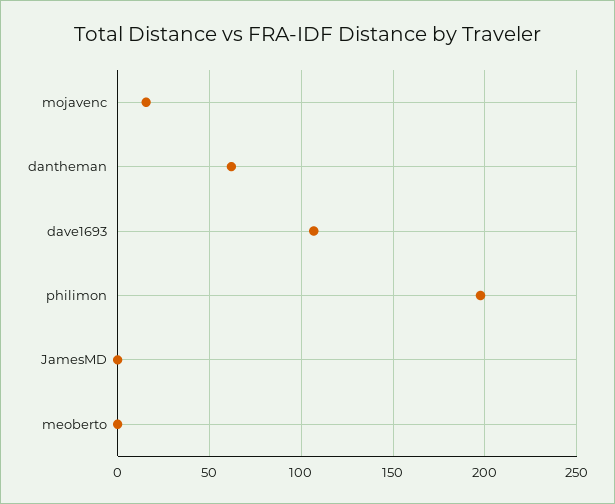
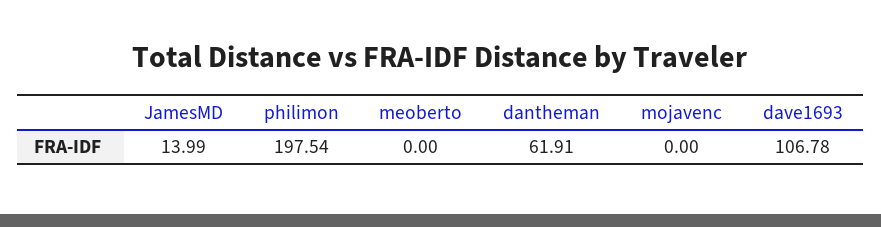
  {
-   "mojavenc": 15,
+   "mojavenc": 0,
    "dantheman": 61.91,
    "dave1693": 106.78,
    "philimon": 197.54,
-   "JamesMD": 0,
+   "JamesMD": 13.99,
    "meoberto": 0
  }

